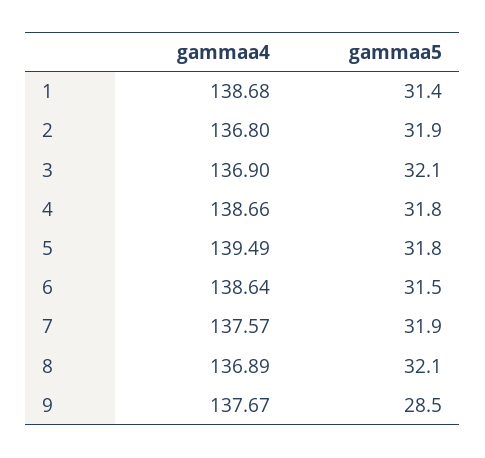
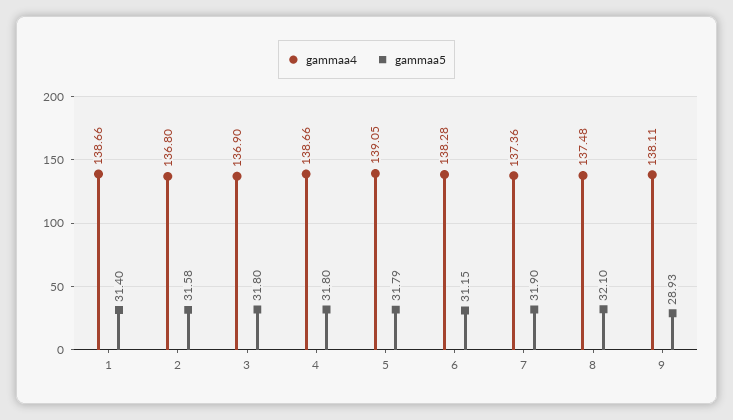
  {
    "gammaa4": {
-     "1": 138.68,
+     "1": 138.66,
      "2": 136.8,
      "3": 136.9,
      "4": 138.66,
-     "5": 139.49,
+     "5": 139.05,
-     "6": 138.64,
+     "6": 138.28,
-     "7": 137.57,
+     "7": 137.36,
-     "8": 136.89,
+     "8": 137.48,
-     "9": 137.67
+     "9": 138.11
    },
    "gammaa5": {
      "1": 31.4,
-     "2": 31.9,
+     "2": 31.58,
-     "3": 32.1,
+     "3": 31.8,
      "4": 31.8,
      "5": 31.79,
-     "6": 31.5,
+     "6": 31.15,
      "7": 31.9,
      "8": 32.1,
-     "9": 28.5
+     "9": 28.93
    }
  }

